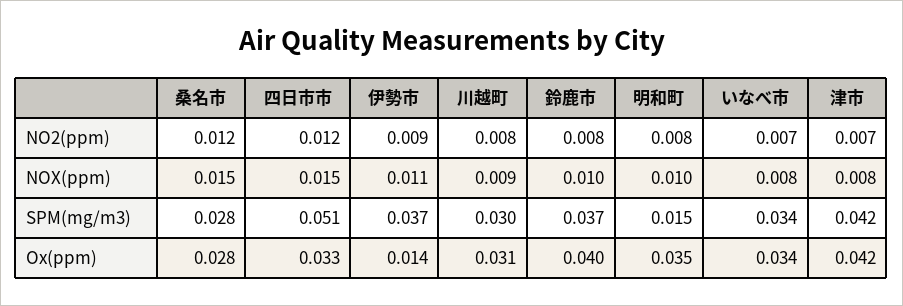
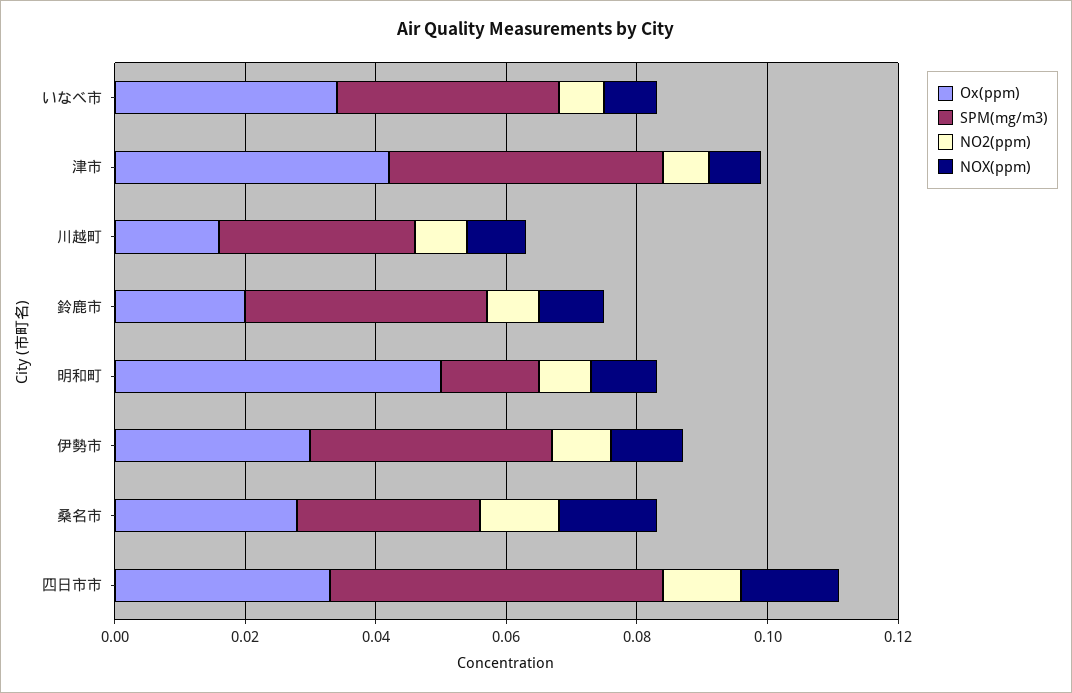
  {
    "NO2(ppm)": {
      "桑名市": 0.012,
      "四日市市": 0.012,
      "伊勢市": 0.009,
      "川越町": 0.008,
      "鈴鹿市": 0.008,
      "明和町": 0.008,
      "いなべ市": 0.007,
      "津市": 0.007
    },
    "NOX(ppm)": {
      "桑名市": 0.015,
      "四日市市": 0.015,
      "伊勢市": 0.011,
      "川越町": 0.009,
      "鈴鹿市": 0.01,
      "明和町": 0.01,
      "いなべ市": 0.008,
      "津市": 0.008
    },
    "SPM(mg/m3)": {
      "桑名市": 0.028,
      "四日市市": 0.051,
      "伊勢市": 0.037,
      "川越町": 0.03,
      "鈴鹿市": 0.037,
      "明和町": 0.015,
      "いなべ市": 0.034,
      "津市": 0.042
    },
    "Ox(ppm)": {
      "桑名市": 0.028,
      "四日市市": 0.033,
-     "伊勢市": 0.014,
+     "伊勢市": 0.03,
-     "川越町": 0.031,
+     "川越町": 0.015,
-     "鈴鹿市": 0.04,
+     "鈴鹿市": 0.02,
-     "明和町": 0.035,
+     "明和町": 0.05,
      "いなべ市": 0.034,
      "津市": 0.042
    }
  }

